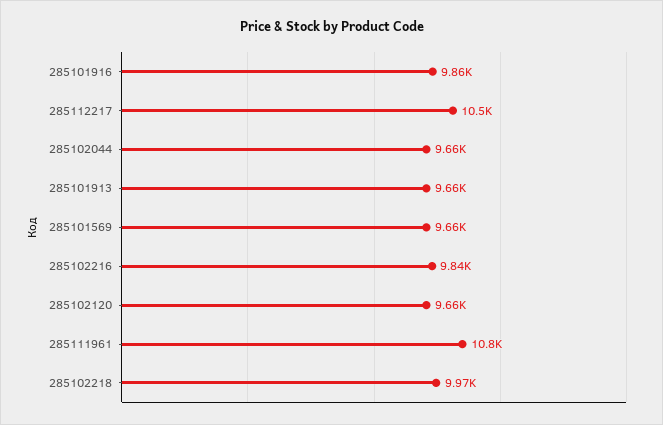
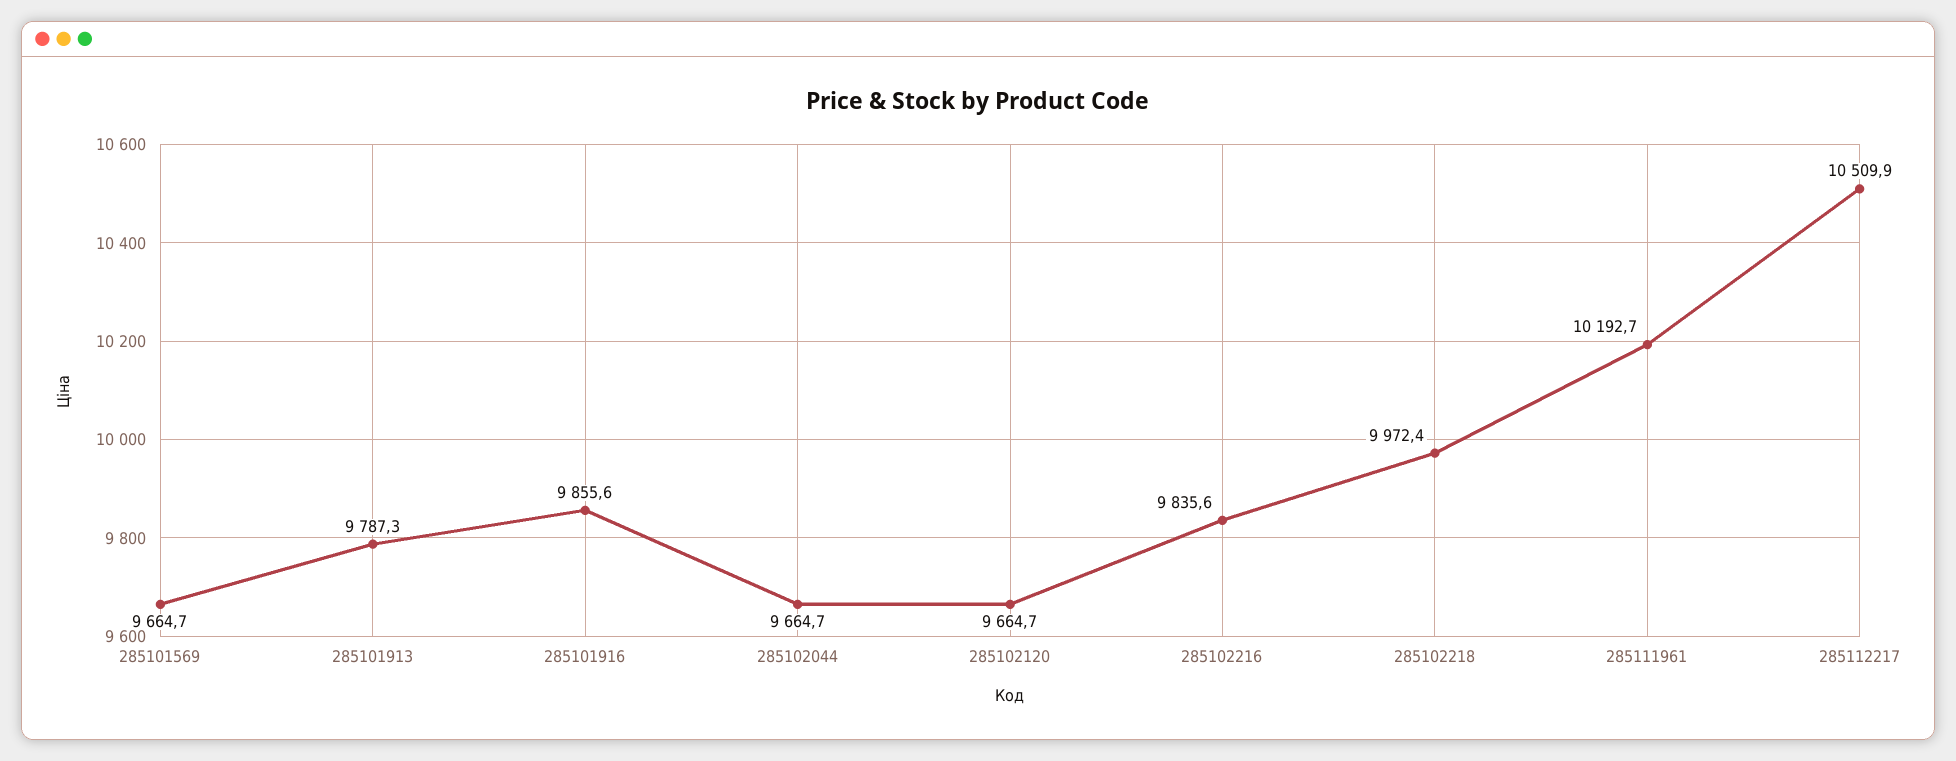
  {
    "285101916": 9855.6,
    "285112217": 10509.9,
    "285102044": 9664.7,
-   "285101913": 9660,
+   "285101913": 9787.3,
    "285101569": 9664.7,
    "285102216": 9835.6,
    "285102120": 9664.7,
-   "285111961": 10800,
+   "285111961": 10192.7,
    "285102218": 9972.4
  }

